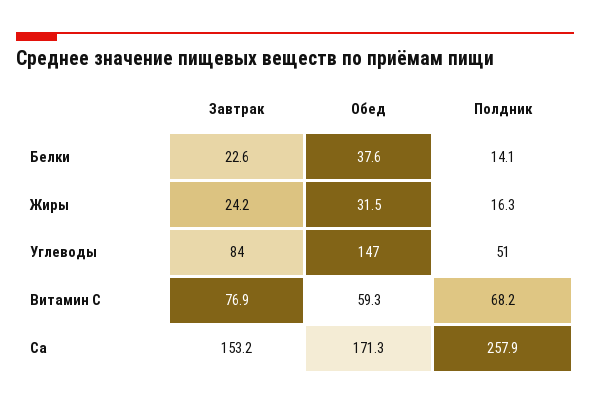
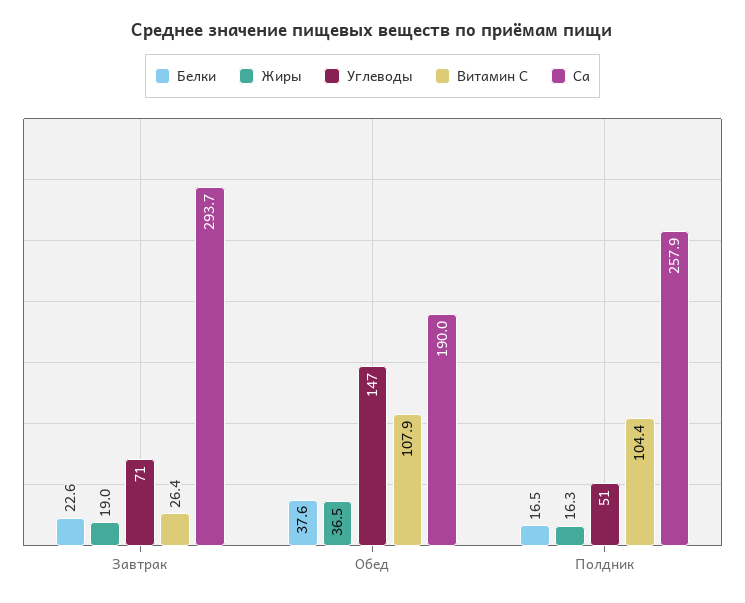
  {
    "Белки": {
      "Завтрак": 22.6,
      "Обед": 37.6,
-     "Полдник": 14.1
+     "Полдник": 16.5
    },
    "Жиры": {
-     "Завтрак": 24.2,
+     "Завтрак": 19,
-     "Обед": 31.5,
+     "Обед": 36.5,
      "Полдник": 16.3
    },
    "Углеводы": {
-     "Завтрак": 84,
+     "Завтрак": 71,
      "Обед": 147,
      "Полдник": 51
    },
    "Витамин C": {
-     "Завтрак": 76.9,
+     "Завтрак": 26.4,
-     "Обед": 59.3,
+     "Обед": 107.9,
-     "Полдник": 68.2
+     "Полдник": 104.4
    },
    "Ca": {
-     "Завтрак": 153.2,
+     "Завтрак": 293.7,
-     "Обед": 171.3,
+     "Обед": 190,
      "Полдник": 257.9
    }
  }

